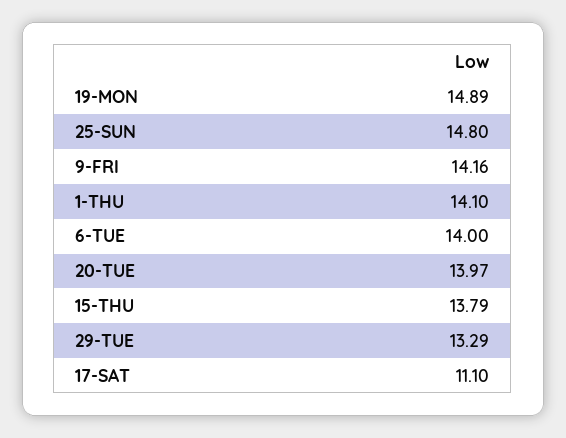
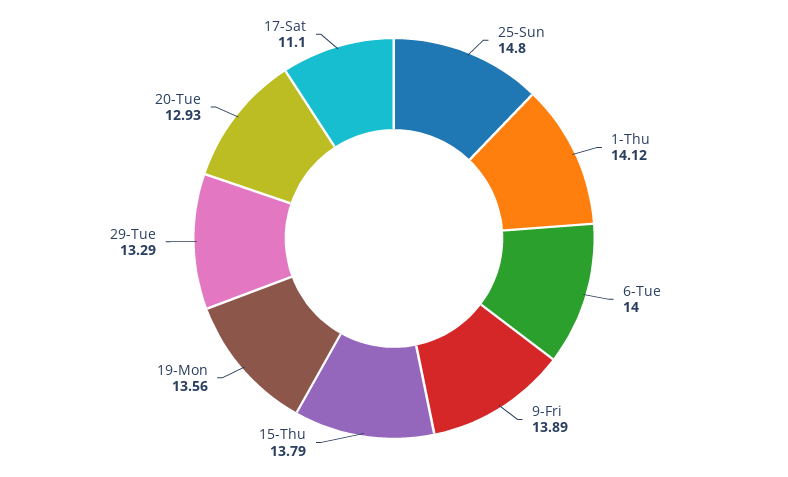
  {
-   "19-MON": 14.89,
+   "19-MON": 13.56,
    "25-SUN": 14.8,
-   "9-FRI": 14.16,
+   "9-FRI": 13.89,
-   "1-THU": 14.1,
+   "1-THU": 14.12,
    "6-TUE": 14,
-   "20-TUE": 13.97,
+   "20-TUE": 12.93,
    "15-THU": 13.79,
    "29-TUE": 13.29,
    "17-SAT": 11.1
  }

